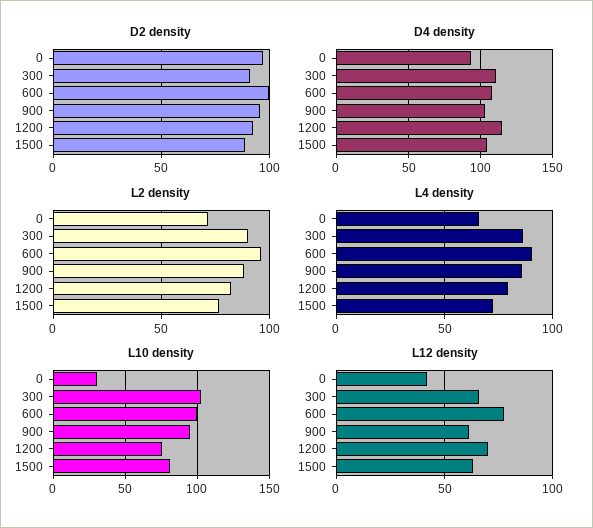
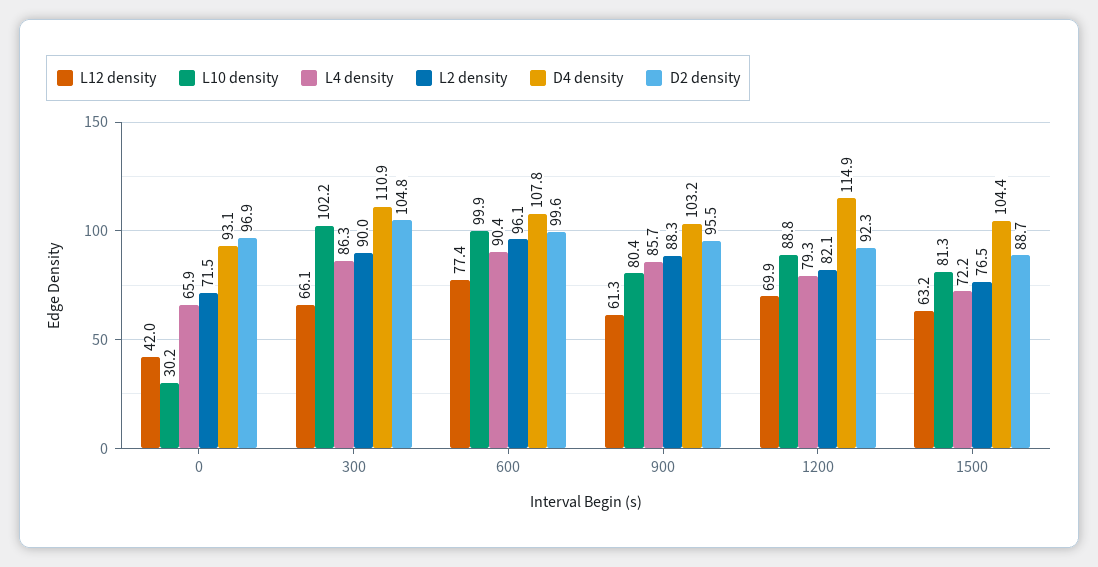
  {
    "D2 density": {
      "0": 96.9,
-     "300": 90,
+     "300": 104.8,
      "600": 99.6,
      "900": 95.5,
      "1200": 92.3,
      "1500": 88.7
    },
    "D4 density": {
      "0": 93.1,
      "300": 110.9,
      "600": 107.8,
      "900": 103.2,
      "1200": 114.9,
      "1500": 104.4
    },
    "L2 density": {
      "0": 71.5,
      "300": 90,
      "600": 96.1,
      "900": 88.3,
      "1200": 82.1,
      "1500": 76.5
    },
    "L4 density": {
      "0": 65.9,
      "300": 86.3,
      "600": 90.4,
      "900": 85.7,
      "1200": 79.3,
      "1500": 72.2
    },
    "L10 density": {
      "0": 30.2,
      "300": 102.2,
      "600": 99.9,
-     "900": 95,
+     "900": 80.4,
-     "1200": 75,
+     "1200": 88.8,
      "1500": 81.3
    },
    "L12 density": {
      "0": 42,
      "300": 66.1,
      "600": 77.4,
      "900": 61.3,
      "1200": 69.9,
      "1500": 63.2
    }
  }

